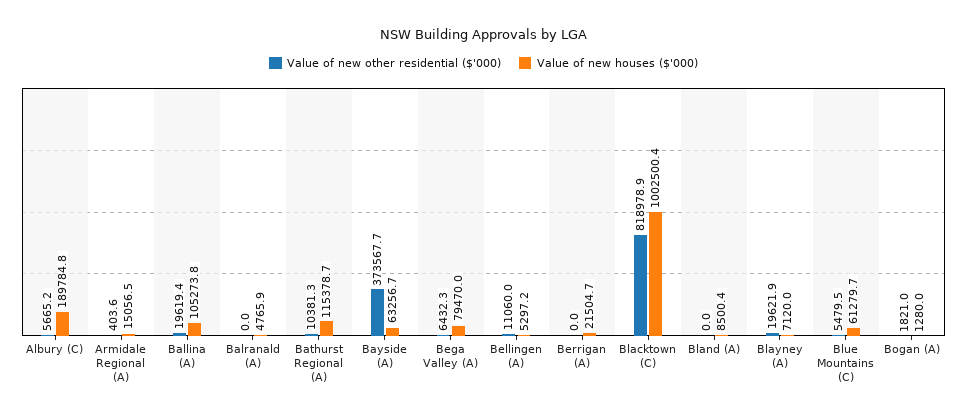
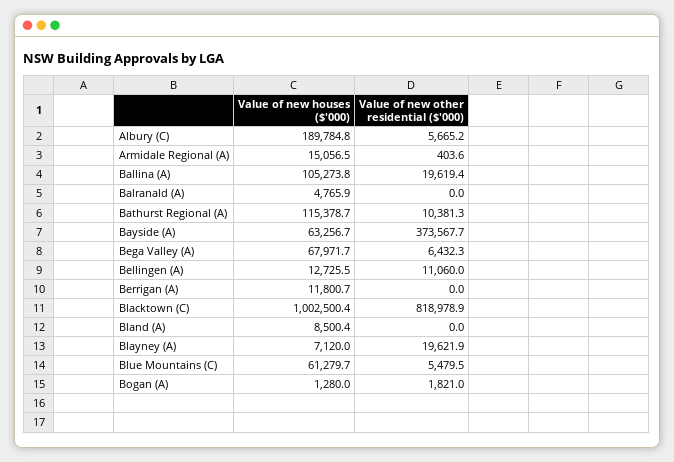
  {
    "Value of new other residential ($'000)": {
      "Albury (C)": 5665.2,
      "Armidale Regional (A)": 403.6,
      "Ballina (A)": 19619.4,
      "Balranald (A)": 0,
      "Bathurst Regional (A)": 10381.3,
      "Bayside (A)": 373567.7,
      "Bega Valley (A)": 6432.3,
      "Bellingen (A)": 11060,
      "Berrigan (A)": 0,
      "Blacktown (C)": 818978.9,
      "Bland (A)": 0,
      "Blayney (A)": 19621.9,
      "Blue Mountains (C)": 5479.5,
      "Bogan (A)": 1821
    },
    "Value of new houses ($'000)": {
      "Albury (C)": 189784.8,
      "Armidale Regional (A)": 15056.5,
      "Ballina (A)": 105273.8,
      "Balranald (A)": 4765.9,
      "Bathurst Regional (A)": 115378.7,
      "Bayside (A)": 63256.7,
-     "Bega Valley (A)": 79470,
+     "Bega Valley (A)": 67971.7,
-     "Bellingen (A)": 5297.2,
+     "Bellingen (A)": 12725.5,
-     "Berrigan (A)": 21504.7,
+     "Berrigan (A)": 11800.7,
      "Blacktown (C)": 1002500.4,
      "Bland (A)": 8500.4,
      "Blayney (A)": 7120,
      "Blue Mountains (C)": 61279.7,
      "Bogan (A)": 1280
    }
  }

